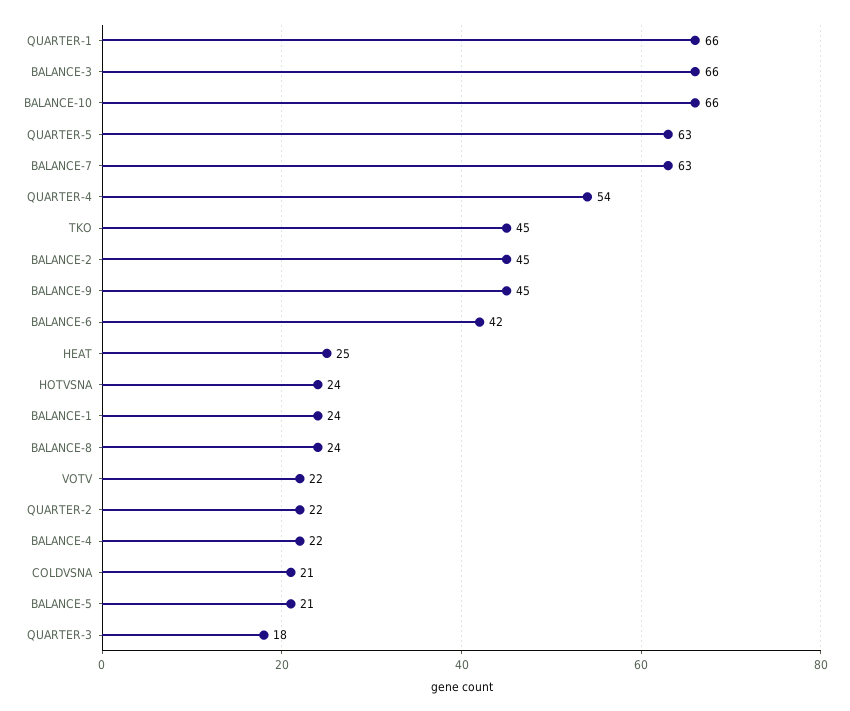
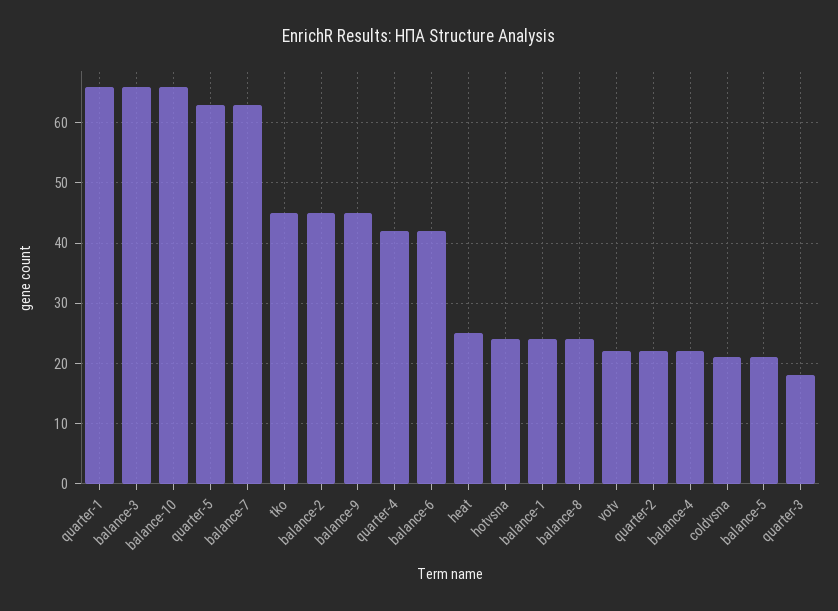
  {
    "QUARTER-1": 66,
    "BALANCE-3": 66,
    "BALANCE-10": 66,
    "QUARTER-5": 63,
    "BALANCE-7": 63,
-   "QUARTER-4": 54,
+   "QUARTER-4": 42,
    "TKO": 45,
    "BALANCE-2": 45,
    "BALANCE-9": 45,
    "BALANCE-6": 42,
    "HEAT": 25,
    "HOTVSNA": 24,
    "BALANCE-1": 24,
    "BALANCE-8": 24,
    "VOTV": 22,
    "QUARTER-2": 22,
    "BALANCE-4": 22,
    "COLDVSNA": 21,
    "BALANCE-5": 21,
    "QUARTER-3": 18
  }

